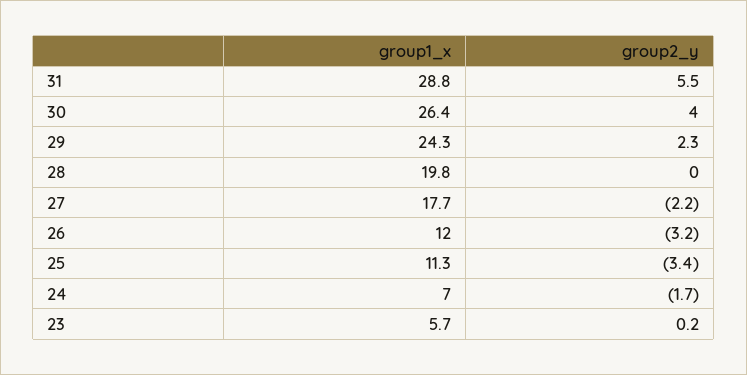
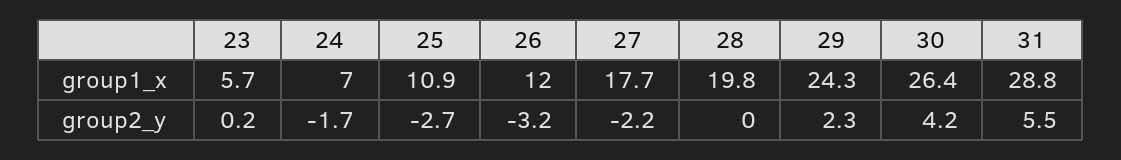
  {
    "group1_x": {
      "31": 28.8,
      "30": 26.4,
      "29": 24.3,
      "28": 19.8,
      "27": 17.7,
      "26": 12,
-     "25": 11.3,
+     "25": 10.9,
      "24": 7,
      "23": 5.7
    },
    "group2_y": {
      "31": 5.5,
-     "30": 4,
+     "30": 4.2,
      "29": 2.3,
      "28": 0,
      "27": -2.2,
      "26": -3.2,
-     "25": -3.4,
+     "25": -2.7,
      "24": -1.7,
      "23": 0.2
    }
  }

